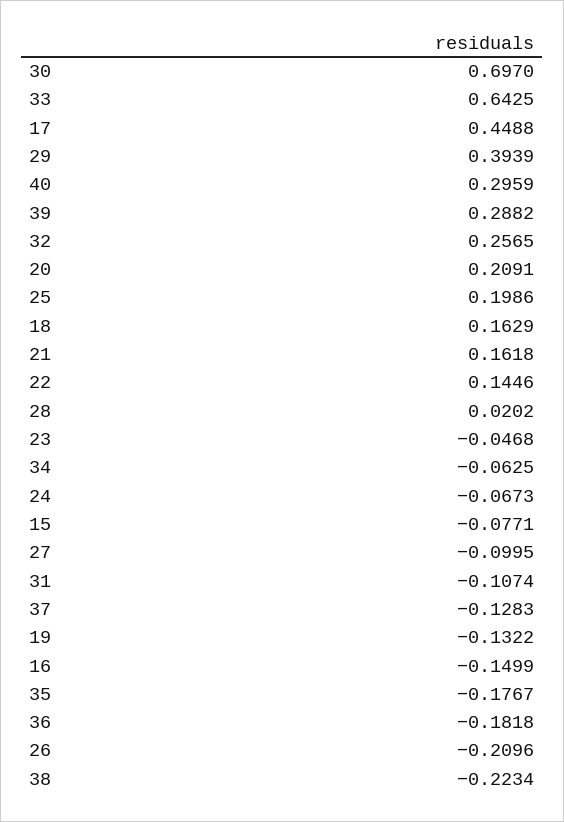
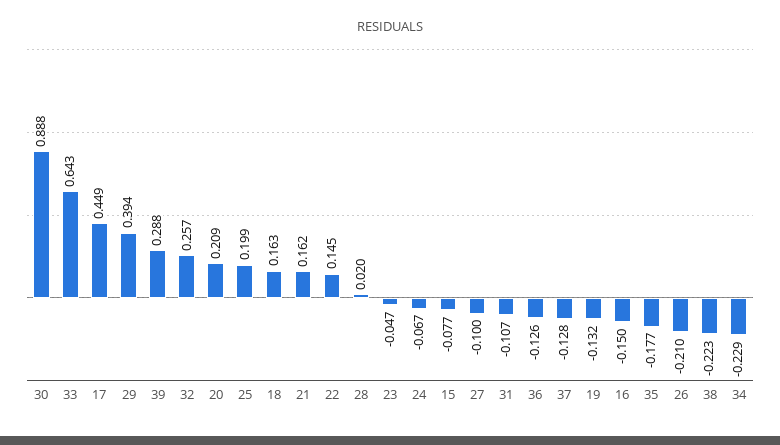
  {
-   "30": 0.697,
+   "30": 0.888,
    "33": 0.6425,
    "17": 0.4488,
    "29": 0.3939,
-   "40": 0.2959,
    "39": 0.2882,
    "32": 0.2565,
    "20": 0.2091,
    "25": 0.1986,
    "18": 0.1629,
    "21": 0.1618,
    "22": 0.1446,
    "28": 0.0202,
    "23": -0.0468,
-   "34": -0.0625,
+   "34": -0.229,
    "24": -0.0673,
    "15": -0.0771,
    "27": -0.0995,
    "31": -0.1074,
    "37": -0.1283,
    "19": -0.1322,
    "16": -0.1499,
    "35": -0.1767,
-   "36": -0.1818,
+   "36": -0.126,
    "26": -0.2096,
    "38": -0.2234
  }

